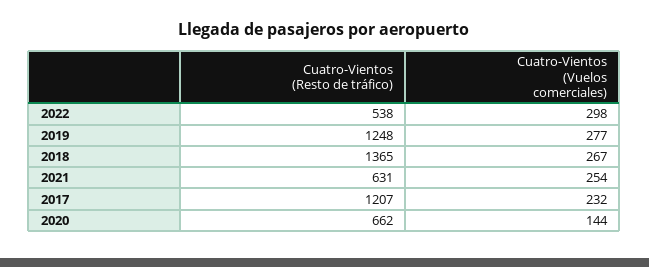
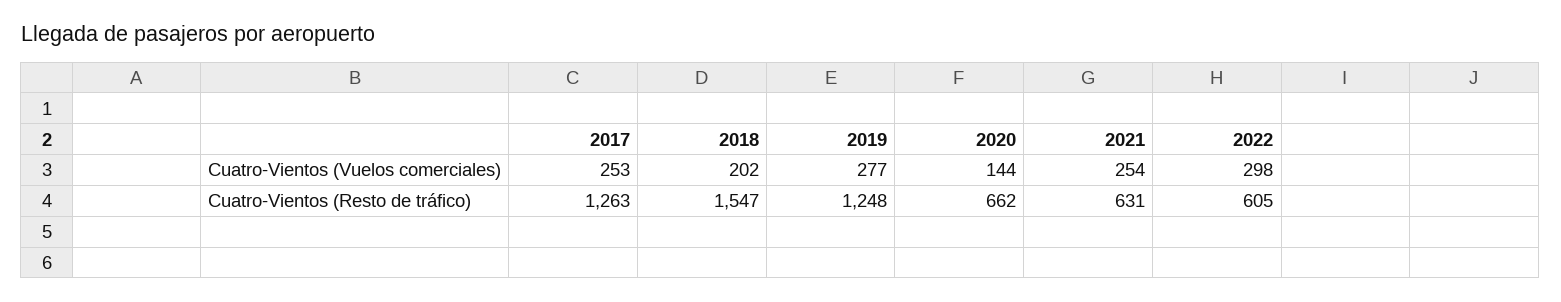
  {
    "Cuatro-Vientos (Resto de tráfico)": {
-     "2022": 538,
+     "2022": 605,
      "2019": 1248,
-     "2018": 1365,
+     "2018": 1547,
      "2021": 631,
-     "2017": 1207,
+     "2017": 1263,
      "2020": 662
    },
    "Cuatro-Vientos (Vuelos comerciales)": {
      "2022": 298,
      "2019": 277,
-     "2018": 267,
+     "2018": 202,
      "2021": 254,
-     "2017": 232,
+     "2017": 253,
      "2020": 144
    }
  }

